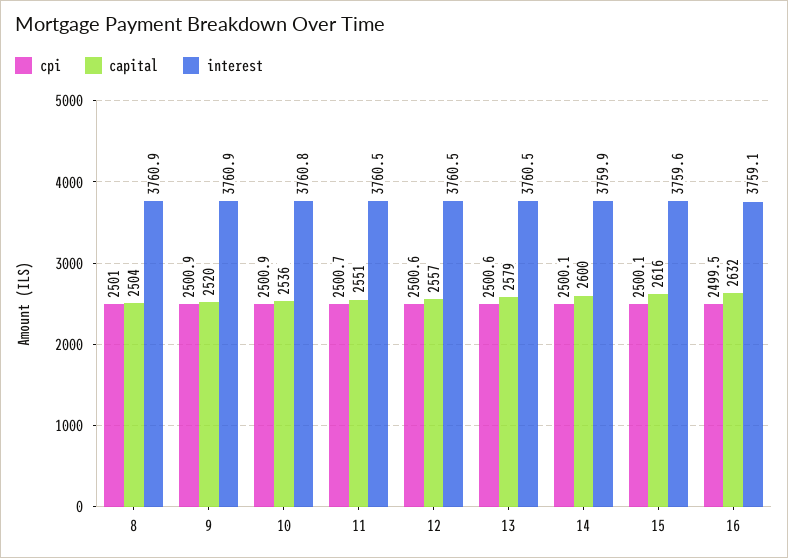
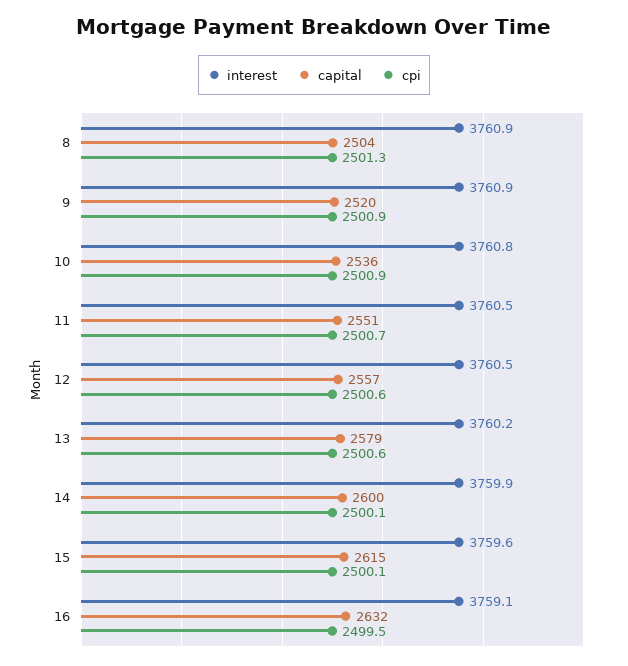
  {
    "cpi": {
-     "8": 2501,
+     "8": 2501.3,
      "9": 2500.9,
      "10": 2500.9,
      "11": 2500.7,
      "12": 2500.6,
      "13": 2500.6,
      "14": 2500.1,
      "15": 2500.1,
      "16": 2499.5
    },
    "capital": {
      "8": 2504,
      "9": 2520,
      "10": 2536,
      "11": 2551,
      "12": 2557,
      "13": 2579,
      "14": 2600,
-     "15": 2616,
+     "15": 2615,
      "16": 2632
    },
    "interest": {
      "8": 3760.9,
      "9": 3760.9,
      "10": 3760.8,
      "11": 3760.5,
      "12": 3760.5,
-     "13": 3760.5,
+     "13": 3760.2,
      "14": 3759.9,
      "15": 3759.6,
      "16": 3759.1
    }
  }

